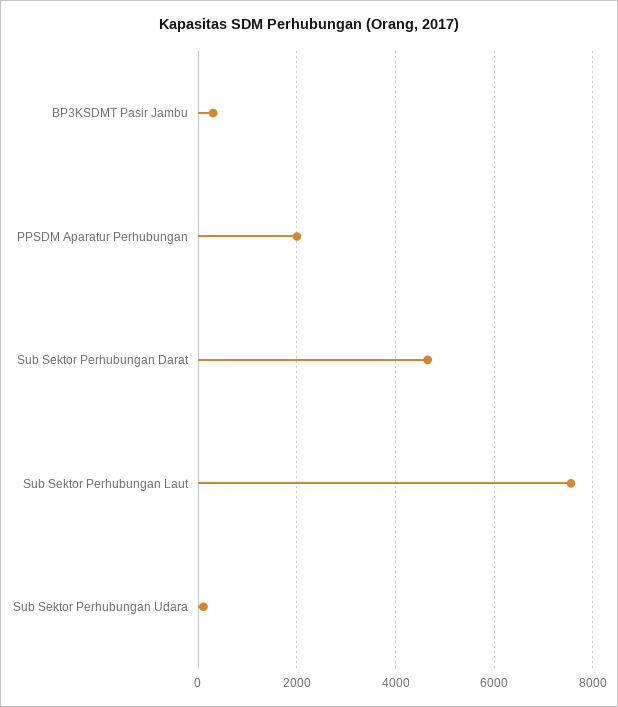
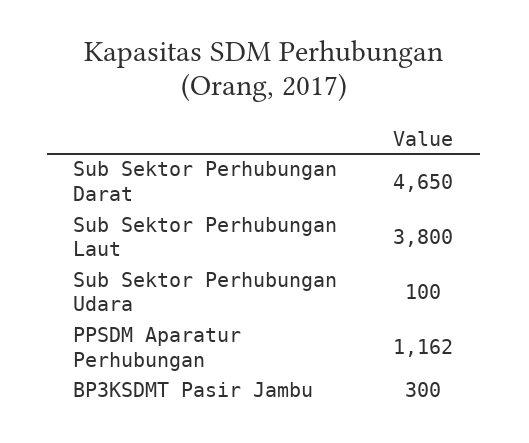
  {
    "BP3KSDMT Pasir Jambu": 300,
-   "PPSDM Aparatur Perhubungan": 2000,
+   "PPSDM Aparatur Perhubungan": 1162,
    "Sub Sektor Perhubungan Darat": 4650,
-   "Sub Sektor Perhubungan Laut": 7600,
+   "Sub Sektor Perhubungan Laut": 3800,
    "Sub Sektor Perhubungan Udara": 100
  }

